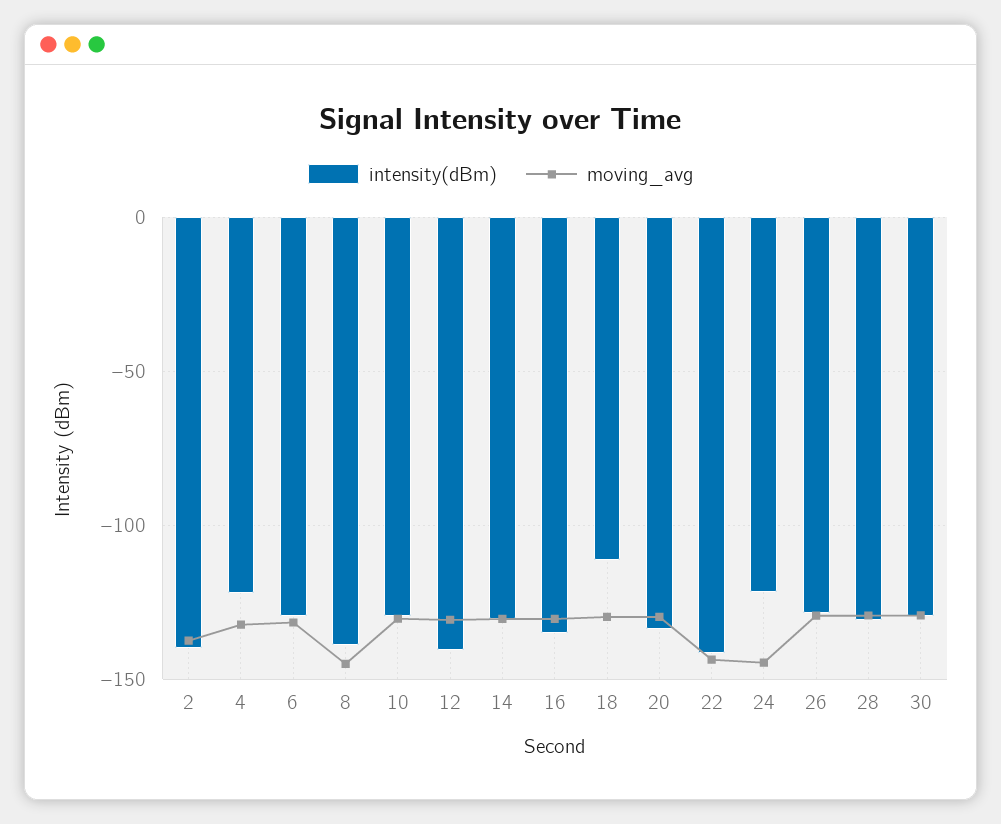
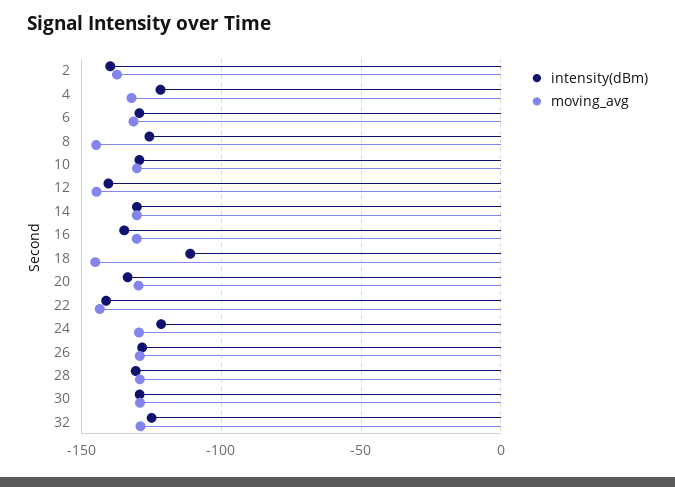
  {
    "intensity(dBm)": {
      "2": -140,
      "4": -120,
      "6": -130,
-     "8": -140,
+     "8": -125,
      "10": -130,
      "12": -140,
      "14": -130,
      "16": -135,
      "18": -110,
      "20": -135,
      "22": -140,
      "24": -120,
      "26": -130,
      "28": -130,
-     "30": -130
+     "30": -130,
+     "32": -125
    },
    "moving_avg": {
      "2": -135,
      "4": -130,
      "6": -130,
      "8": -145,
      "10": -130,
-     "12": -130,
+     "12": -145,
      "14": -130,
      "16": -130,
-     "18": -130,
+     "18": -145,
      "20": -130,
      "22": -145,
-     "24": -145,
+     "24": -130,
      "26": -130,
      "28": -130,
-     "30": -130
+     "30": -130,
+     "32": -130
    }
  }

